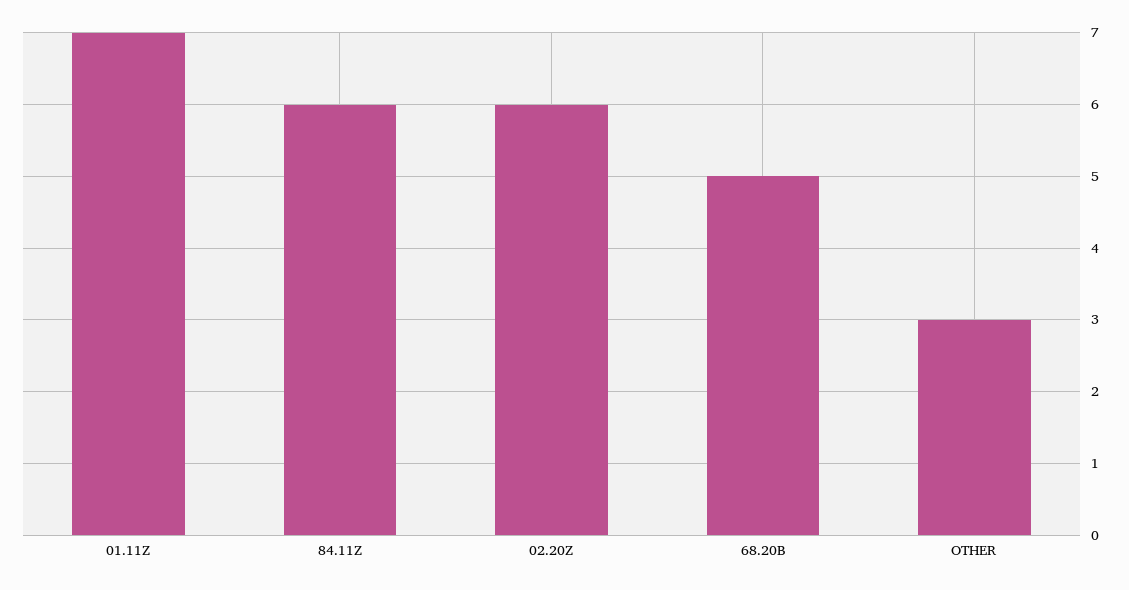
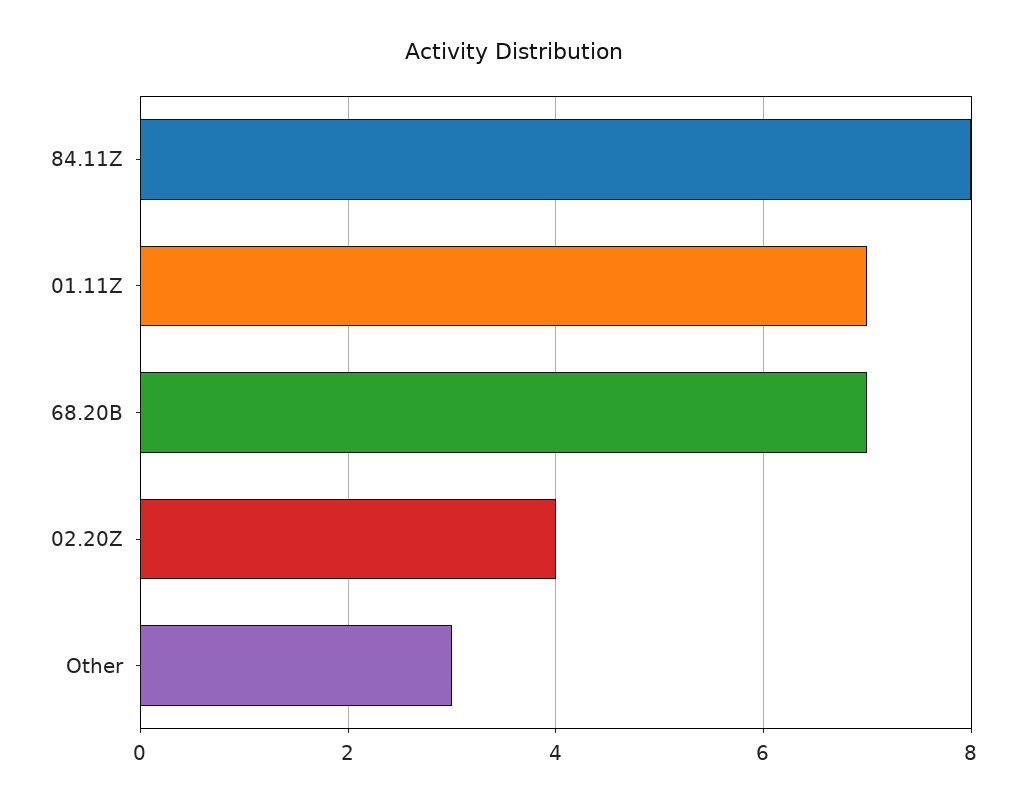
  {
    "01.11Z": 7,
-   "84.11Z": 6,
+   "84.11Z": 8,
-   "02.20Z": 6,
+   "02.20Z": 4,
-   "68.20B": 5,
+   "68.20B": 7,
    "OTHER": 3
  }

